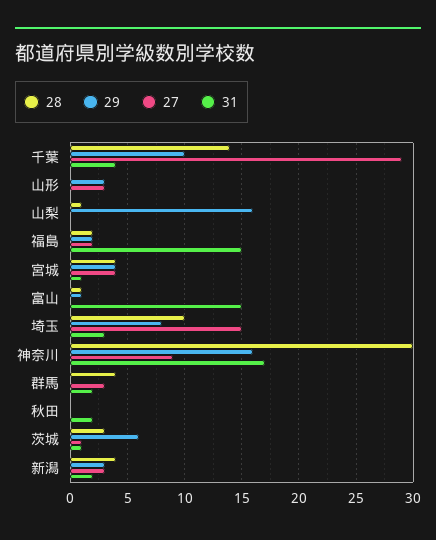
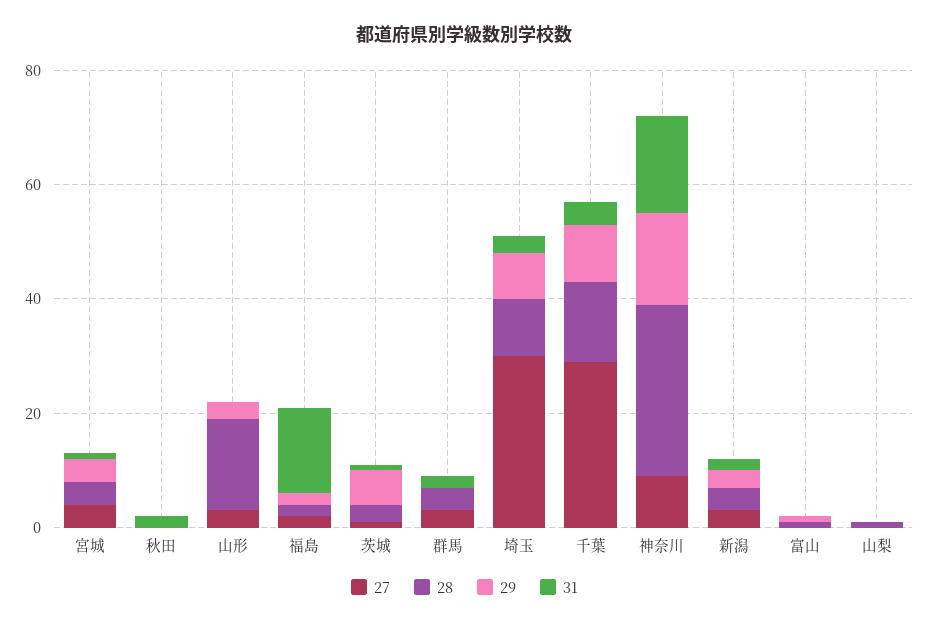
  {
    "28": {
      "千葉": 14,
-     "山形": 0,
+     "山形": 15,
      "山梨": 1,
      "福島": 2,
      "宮城": 4,
      "富山": 1,
      "埼玉": 10,
      "神奈川": 30,
      "群馬": 4,
      "秋田": 0,
      "茨城": 3,
      "新潟": 4
    },
    "29": {
      "千葉": 10,
      "山形": 3,
-     "山梨": 16,
+     "山梨": 0,
      "福島": 2,
      "宮城": 4,
      "富山": 1,
      "埼玉": 8,
      "神奈川": 16,
      "群馬": 0,
      "秋田": 0,
      "茨城": 6,
      "新潟": 3
    },
    "27": {
      "千葉": 29,
      "山形": 3,
      "山梨": 0,
      "福島": 2,
      "宮城": 4,
      "富山": 0,
-     "埼玉": 15,
+     "埼玉": 30,
      "神奈川": 9,
      "群馬": 3,
      "秋田": 0,
      "茨城": 1,
      "新潟": 3
    },
    "31": {
      "千葉": 4,
      "山形": 0,
      "山梨": 0,
      "福島": 15,
      "宮城": 1,
-     "富山": 15,
+     "富山": 0,
      "埼玉": 3,
      "神奈川": 17,
      "群馬": 2,
      "秋田": 2,
      "茨城": 1,
      "新潟": 2
    }
  }

